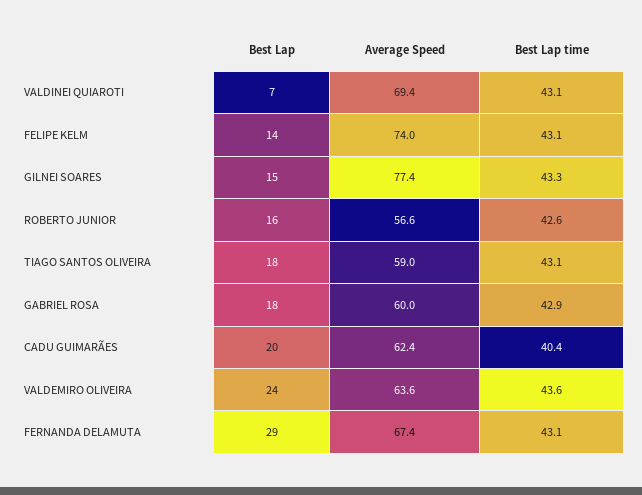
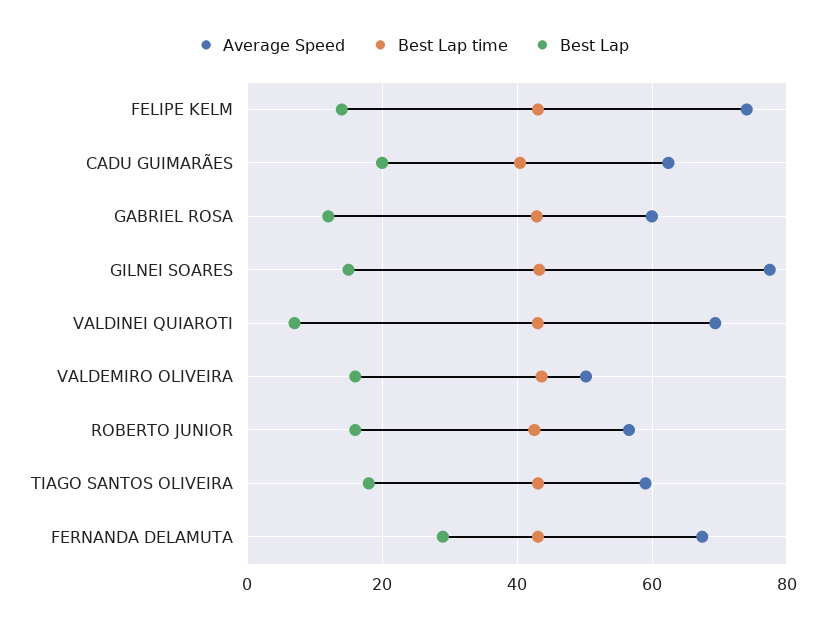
  {
    "Best Lap": {
      "VALDINEI QUIAROTI": 7,
      "FELIPE KELM": 14,
      "GILNEI SOARES": 15,
      "ROBERTO JUNIOR": 16,
      "TIAGO SANTOS OLIVEIRA": 18,
-     "GABRIEL ROSA": 18,
+     "GABRIEL ROSA": 12,
      "CADU GUIMARÃES": 20,
-     "VALDEMIRO OLIVEIRA": 24,
+     "VALDEMIRO OLIVEIRA": 16,
      "FERNANDA DELAMUTA": 29
    },
    "Average Speed": {
      "VALDINEI QUIAROTI": 69.4,
      "FELIPE KELM": 74,
      "GILNEI SOARES": 77.4,
      "ROBERTO JUNIOR": 56.6,
      "TIAGO SANTOS OLIVEIRA": 59,
      "GABRIEL ROSA": 60,
      "CADU GUIMARÃES": 62.4,
-     "VALDEMIRO OLIVEIRA": 63.6,
+     "VALDEMIRO OLIVEIRA": 50,
      "FERNANDA DELAMUTA": 67.4
    },
    "Best Lap time": {
      "VALDINEI QUIAROTI": 43.1,
      "FELIPE KELM": 43.1,
      "GILNEI SOARES": 43.3,
      "ROBERTO JUNIOR": 42.6,
      "TIAGO SANTOS OLIVEIRA": 43.1,
      "GABRIEL ROSA": 42.9,
      "CADU GUIMARÃES": 40.4,
      "VALDEMIRO OLIVEIRA": 43.6,
      "FERNANDA DELAMUTA": 43.1
    }
  }

